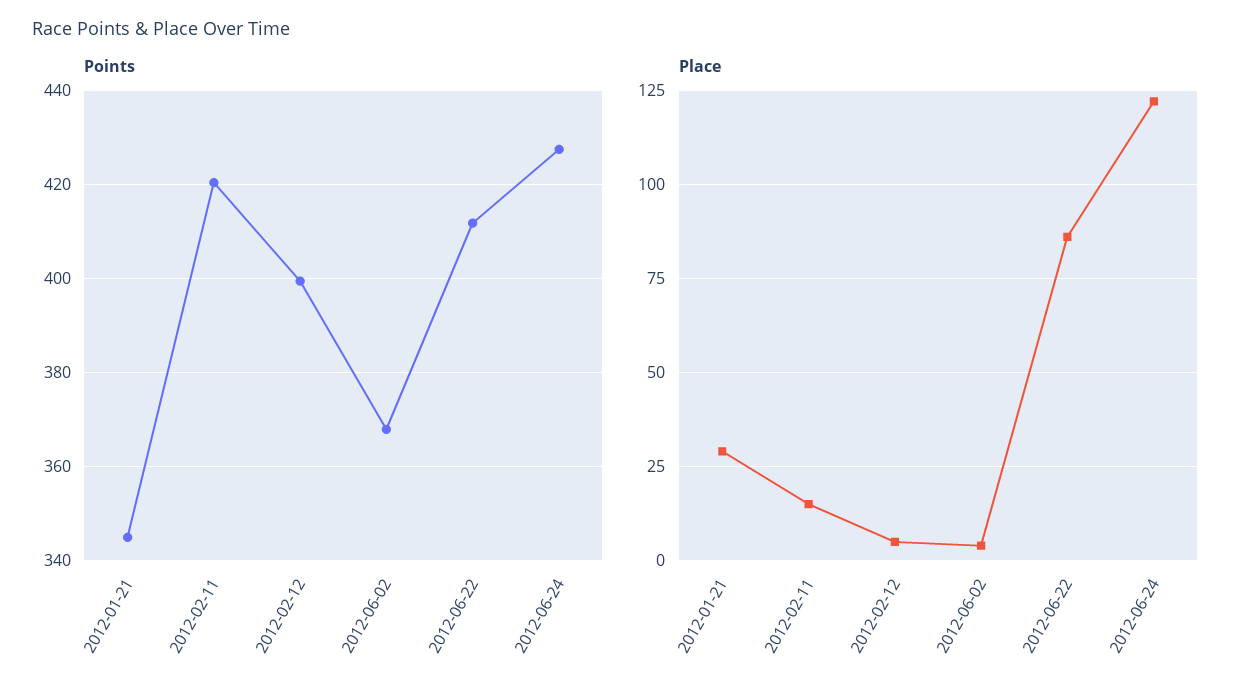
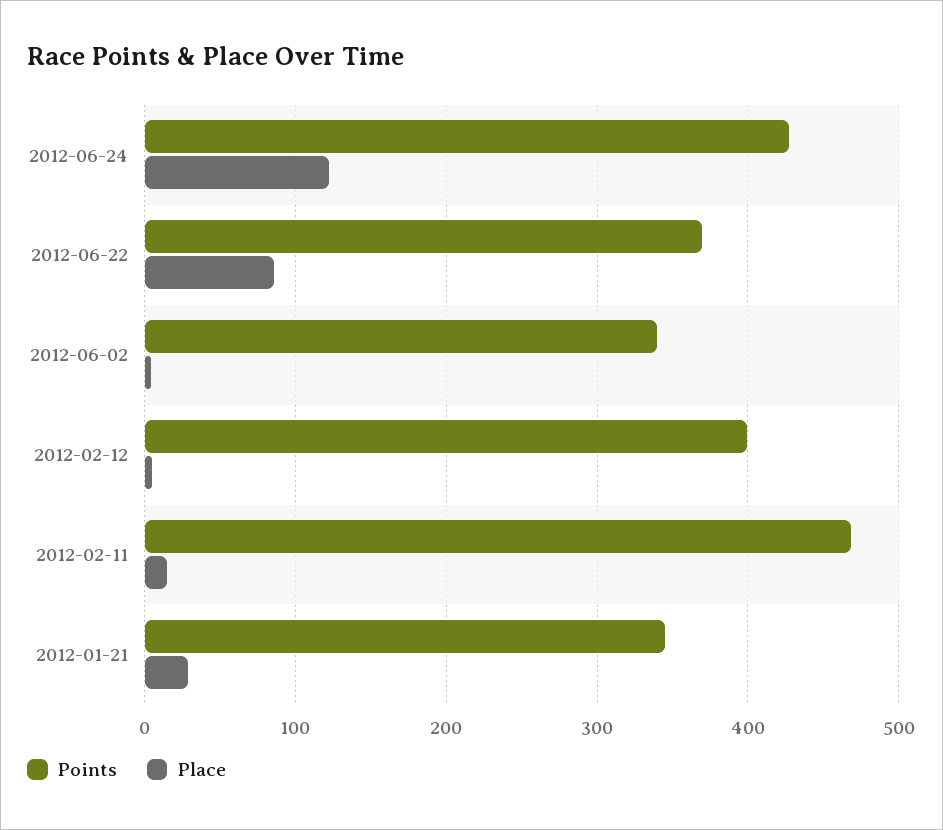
  {
    "Points": {
      "2012-01-21": 344,
-     "2012-02-11": 420,
+     "2012-02-11": 470,
      "2012-02-12": 400,
-     "2012-06-02": 368,
+     "2012-06-02": 340,
-     "2012-06-22": 412,
+     "2012-06-22": 370,
      "2012-06-24": 428
    },
    "Place": {
      "2012-01-21": 30,
      "2012-02-11": 15,
      "2012-02-12": 5,
      "2012-06-02": 5,
      "2012-06-22": 85,
      "2012-06-24": 120
    }
  }

